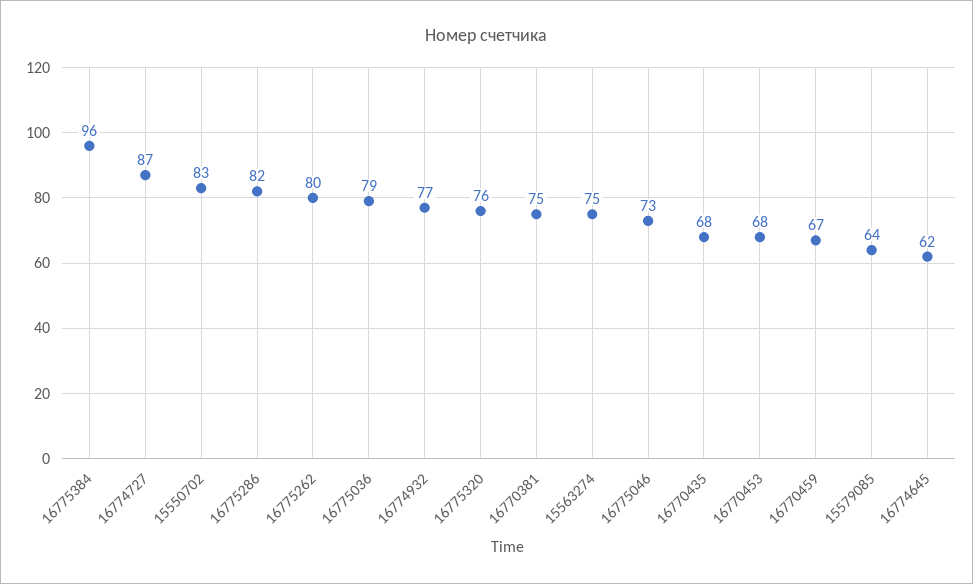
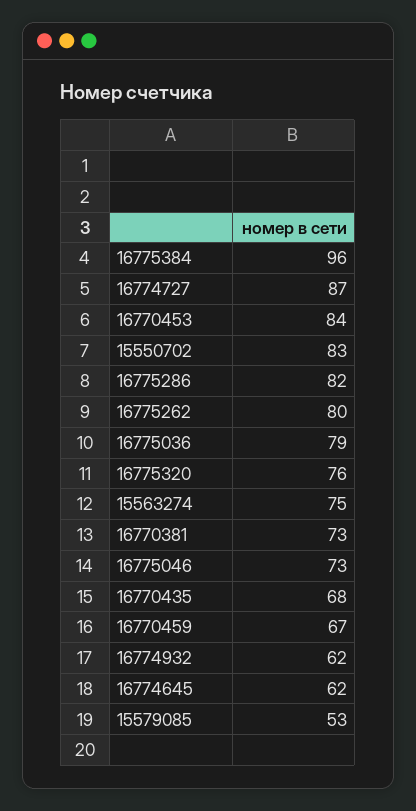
  {
    "16775384": 96,
    "16774727": 87,
    "15550702": 83,
    "16775286": 82,
    "16775262": 80,
    "16775036": 79,
-   "16774932": 77,
+   "16774932": 62,
    "16775320": 76,
-   "16770381": 75,
+   "16770381": 73,
    "15563274": 75,
    "16775046": 73,
    "16770435": 68,
-   "16770453": 68,
+   "16770453": 84,
    "16770459": 67,
-   "15579085": 64,
+   "15579085": 53,
    "16774645": 62
  }

